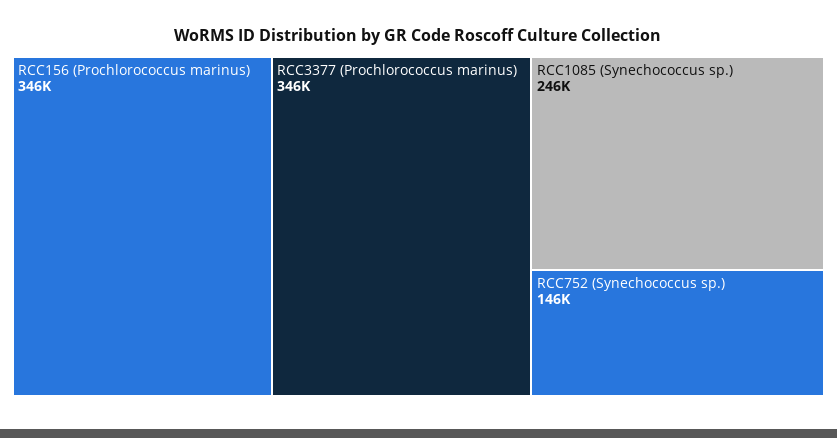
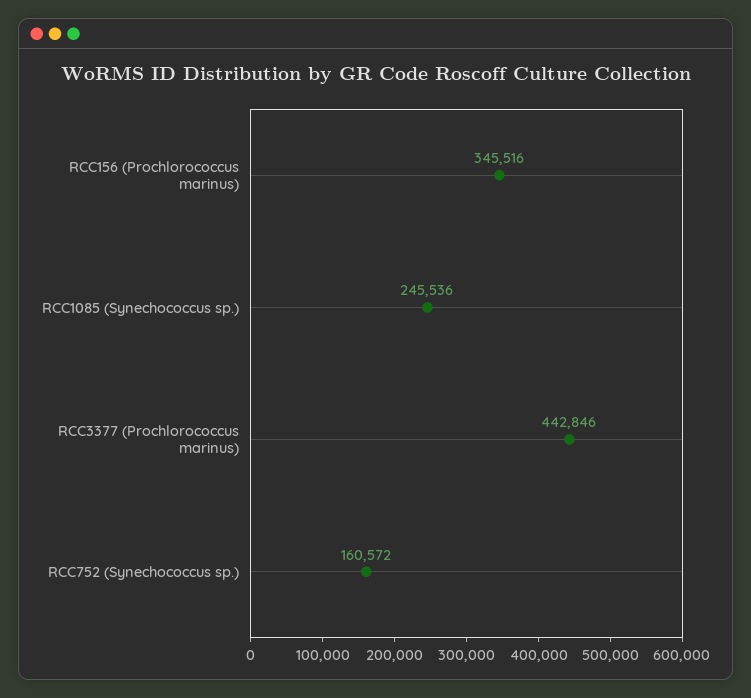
  {
    "RCC156 (Prochlorococcus marinus)": 345516,
-   "RCC3377 (Prochlorococcus marinus)": 346000,
+   "RCC3377 (Prochlorococcus marinus)": 442846,
    "RCC1085 (Synechococcus sp.)": 245536,
-   "RCC752 (Synechococcus sp.)": 146000
+   "RCC752 (Synechococcus sp.)": 160572
  }

